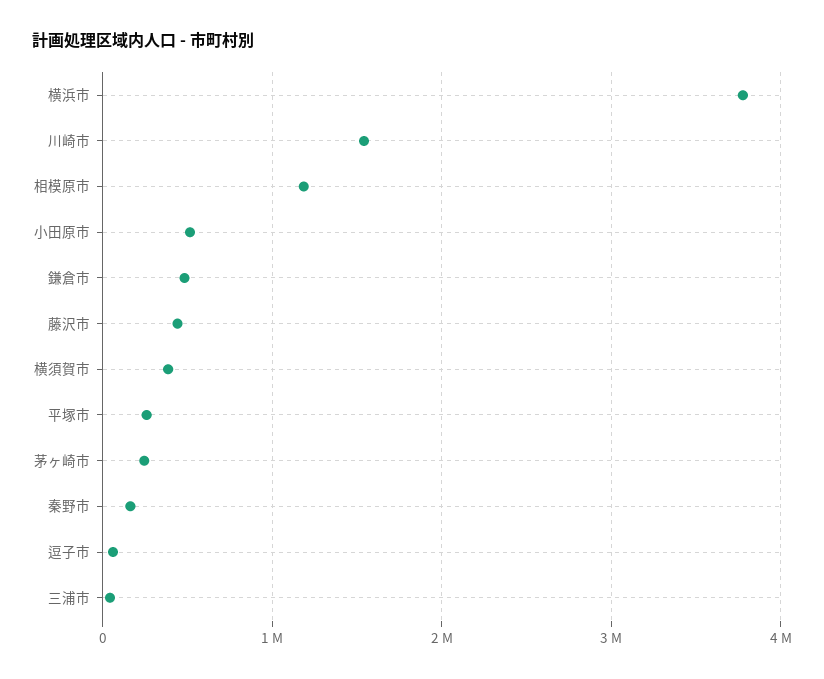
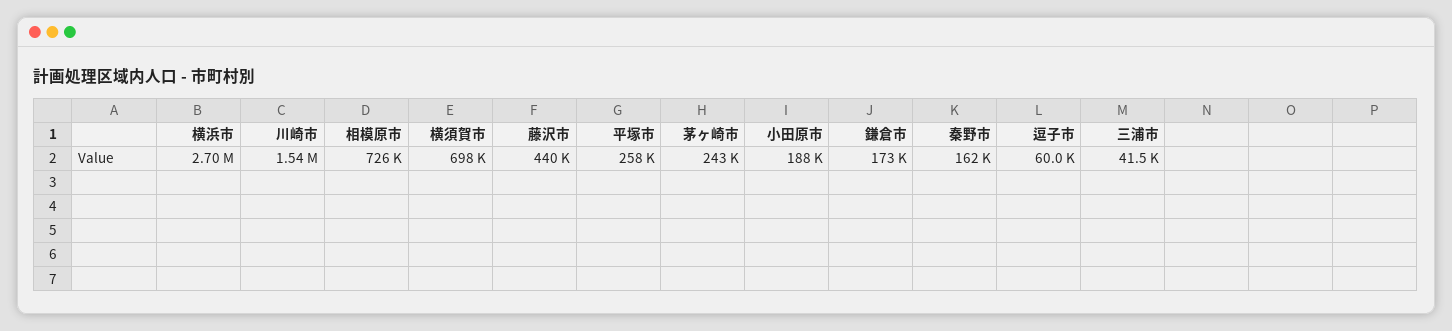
  {
-   "横浜市": 3800000,
+   "横浜市": 2700000,
    "川崎市": 1540000,
-   "相模原市": 1200000,
+   "相模原市": 726000,
-   "小田原市": 500000,
+   "小田原市": 188000,
-   "鎌倉市": 500000,
+   "鎌倉市": 173000,
    "藤沢市": 440000,
-   "横須賀市": 400000,
+   "横須賀市": 698000,
    "平塚市": 258000,
    "茅ヶ崎市": 243000,
    "秦野市": 162000,
    "逗子市": 60000,
    "三浦市": 41500
  }

